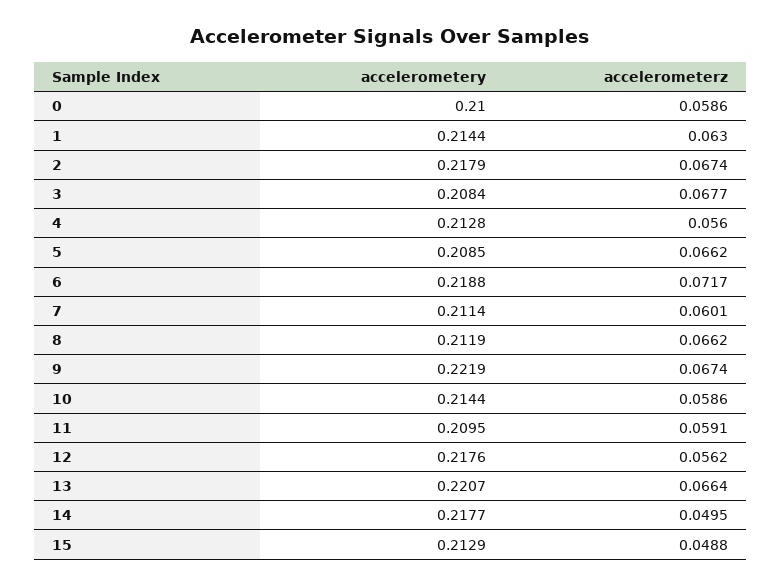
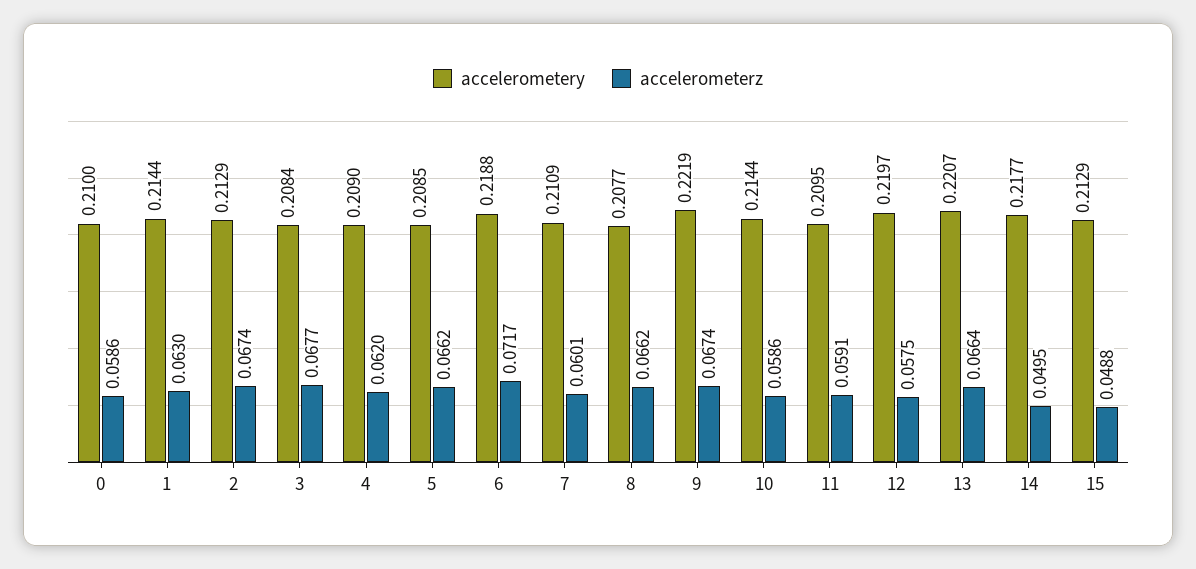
  {
    "accelerometery": {
      "0": 0.21,
      "1": 0.2144,
-     "2": 0.2179,
+     "2": 0.2129,
      "3": 0.2084,
-     "4": 0.2128,
+     "4": 0.209,
      "5": 0.2085,
      "6": 0.2188,
-     "7": 0.2114,
+     "7": 0.2109,
-     "8": 0.2119,
+     "8": 0.2077,
      "9": 0.2219,
      "10": 0.2144,
      "11": 0.2095,
-     "12": 0.2176,
+     "12": 0.2197,
      "13": 0.2207,
      "14": 0.2177,
      "15": 0.2129
    },
    "accelerometerz": {
      "0": 0.0586,
      "1": 0.063,
      "2": 0.0674,
      "3": 0.0677,
-     "4": 0.056,
+     "4": 0.062,
      "5": 0.0662,
      "6": 0.0717,
      "7": 0.0601,
      "8": 0.0662,
      "9": 0.0674,
      "10": 0.0586,
      "11": 0.0591,
-     "12": 0.0562,
+     "12": 0.0575,
      "13": 0.0664,
      "14": 0.0495,
      "15": 0.0488
    }
  }

